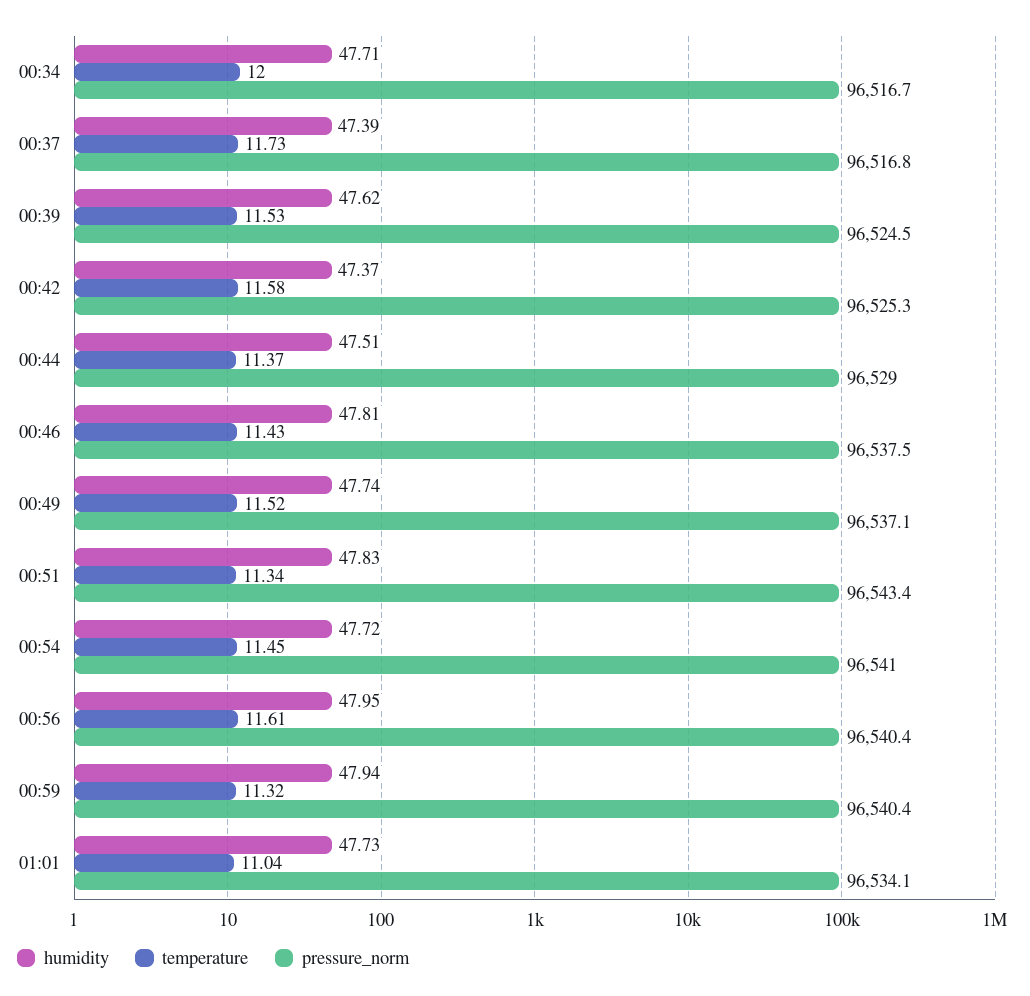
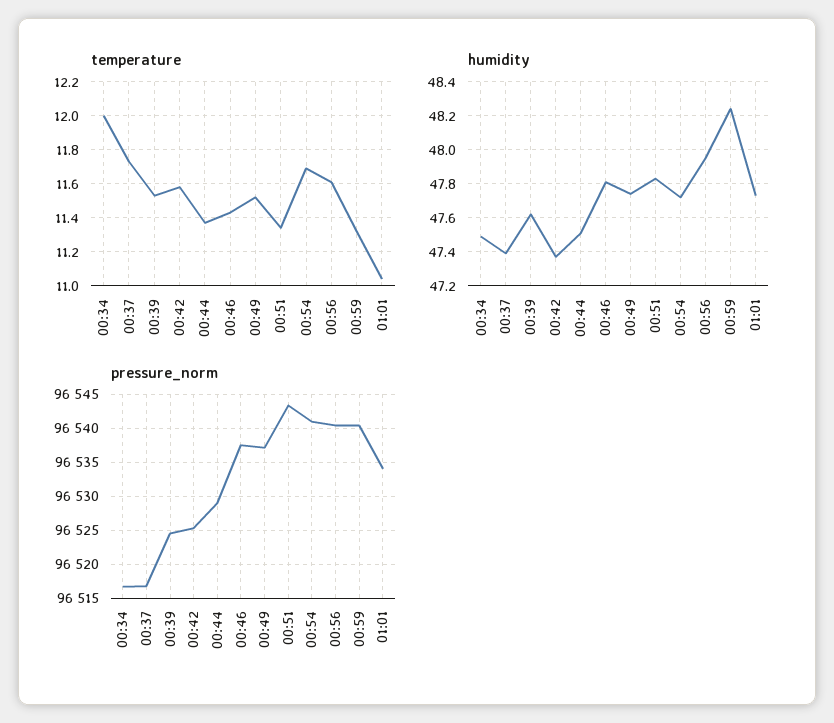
  {
    "humidity": {
-     "00:34": 47.71,
+     "00:34": 47.5,
      "00:37": 47.39,
      "00:39": 47.62,
      "00:42": 47.37,
      "00:44": 47.51,
      "00:46": 47.81,
      "00:49": 47.74,
      "00:51": 47.83,
      "00:54": 47.72,
      "00:56": 47.95,
-     "00:59": 47.94,
+     "00:59": 48.25,
      "01:01": 47.73
    },
    "temperature": {
      "00:34": 12,
      "00:37": 11.73,
      "00:39": 11.53,
      "00:42": 11.58,
      "00:44": 11.37,
      "00:46": 11.43,
      "00:49": 11.52,
      "00:51": 11.34,
-     "00:54": 11.45,
+     "00:54": 11.7,
      "00:56": 11.61,
      "00:59": 11.32,
      "01:01": 11.04
    },
    "pressure_norm": {
      "00:34": 96516.7,
      "00:37": 96516.8,
      "00:39": 96524.5,
      "00:42": 96525.3,
      "00:44": 96529,
      "00:46": 96537.5,
      "00:49": 96537.1,
      "00:51": 96543.4,
      "00:54": 96541,
      "00:56": 96540.4,
      "00:59": 96540.4,
      "01:01": 96534.1
    }
  }

